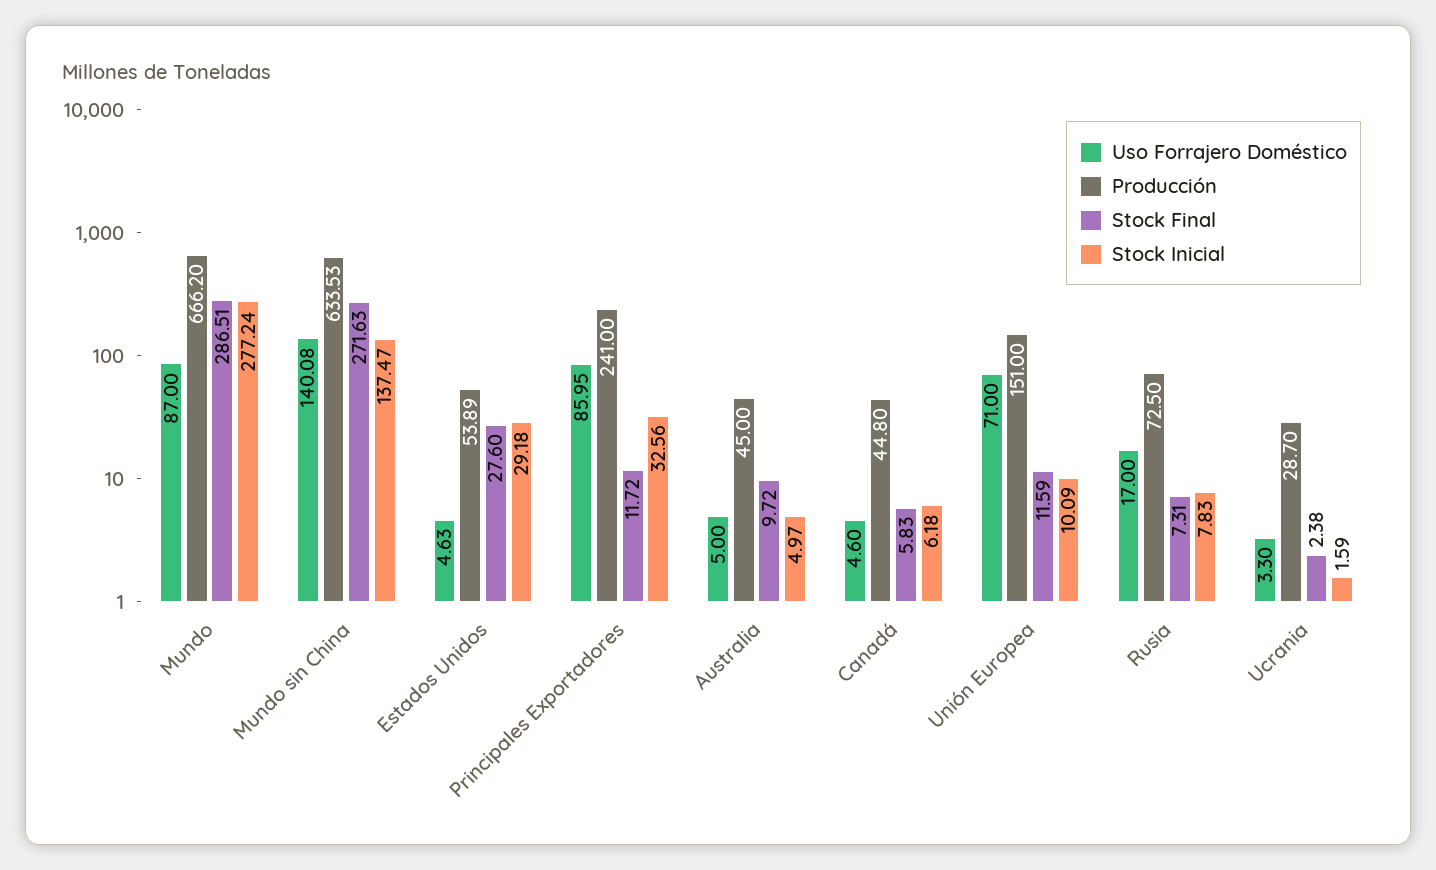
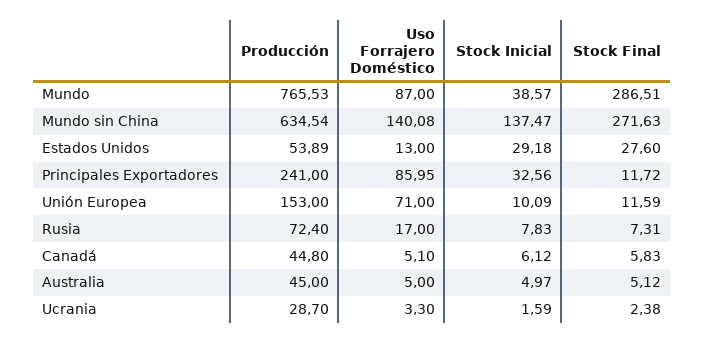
  {
    "Uso Forrajero Doméstico": {
      "Mundo": 87,
      "Mundo sin China": 140.08,
-     "Estados Unidos": 4.63,
+     "Estados Unidos": 13,
      "Principales Exportadores": 85.95,
      "Australia": 5,
-     "Canadá": 4.6,
+     "Canadá": 5.1,
      "Unión Europea": 71,
      "Rusia": 17,
      "Ucrania": 3.3
    },
    "Producción": {
-     "Mundo": 666.2,
+     "Mundo": 765.53,
-     "Mundo sin China": 633.53,
+     "Mundo sin China": 634.54,
      "Estados Unidos": 53.89,
      "Principales Exportadores": 241,
      "Australia": 45,
      "Canadá": 44.8,
-     "Unión Europea": 151,
+     "Unión Europea": 153,
-     "Rusia": 72.5,
+     "Rusia": 72.4,
      "Ucrania": 28.7
    },
    "Stock Final": {
      "Mundo": 286.51,
      "Mundo sin China": 271.63,
      "Estados Unidos": 27.6,
      "Principales Exportadores": 11.72,
-     "Australia": 9.72,
+     "Australia": 5.12,
      "Canadá": 5.83,
      "Unión Europea": 11.59,
      "Rusia": 7.31,
      "Ucrania": 2.38
    },
    "Stock Inicial": {
-     "Mundo": 277.24,
+     "Mundo": 38.57,
      "Mundo sin China": 137.47,
      "Estados Unidos": 29.18,
      "Principales Exportadores": 32.56,
      "Australia": 4.97,
-     "Canadá": 6.18,
+     "Canadá": 6.12,
      "Unión Europea": 10.09,
      "Rusia": 7.83,
      "Ucrania": 1.59
    }
  }

